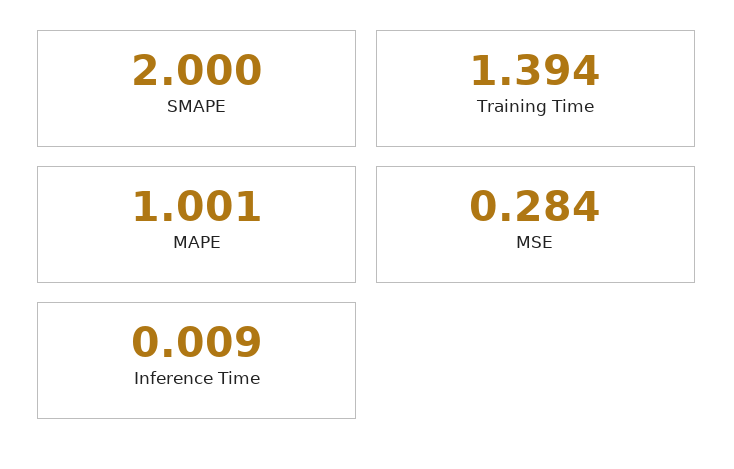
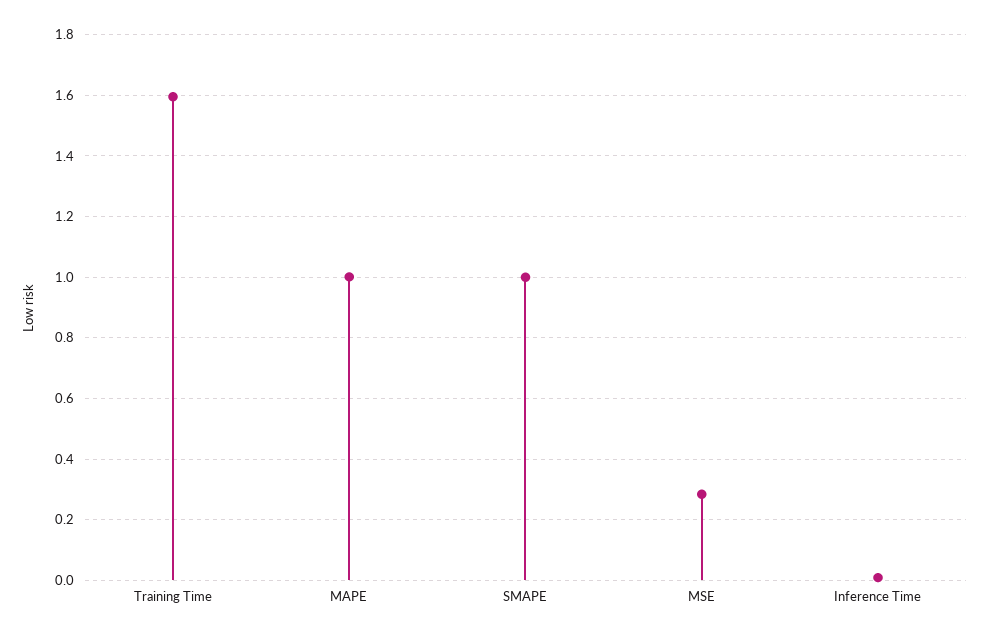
  {
-   "SMAPE": 2,
+   "SMAPE": 1,
-   "Training Time": 1.394,
+   "Training Time": 1.6,
    "MAPE": 1.001,
    "MSE": 0.284,
    "Inference Time": 0.009
  }

